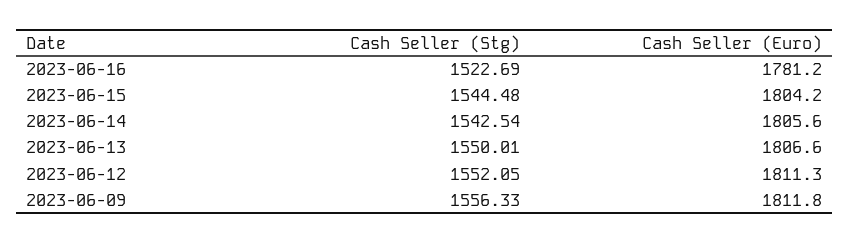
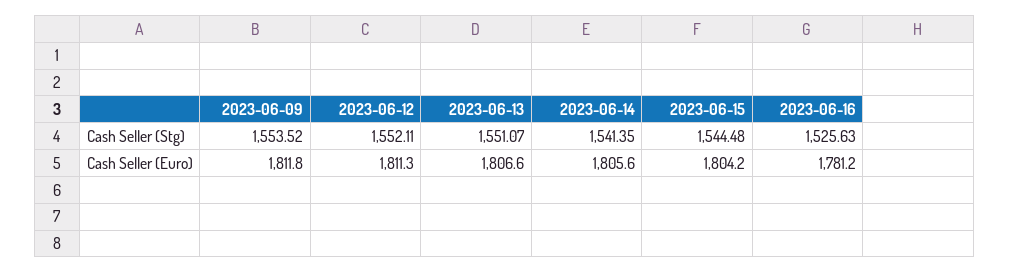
  {
    "Cash Seller (Stg)": {
-     "2023-06-16": 1522.69,
+     "2023-06-16": 1525.63,
      "2023-06-15": 1544.48,
-     "2023-06-14": 1542.54,
+     "2023-06-14": 1541.35,
-     "2023-06-13": 1550.01,
+     "2023-06-13": 1551.07,
-     "2023-06-12": 1552.05,
+     "2023-06-12": 1552.11,
-     "2023-06-09": 1556.33
+     "2023-06-09": 1553.52
    },
    "Cash Seller (Euro)": {
      "2023-06-16": 1781.2,
      "2023-06-15": 1804.2,
      "2023-06-14": 1805.6,
      "2023-06-13": 1806.6,
      "2023-06-12": 1811.3,
      "2023-06-09": 1811.8
    }
  }

